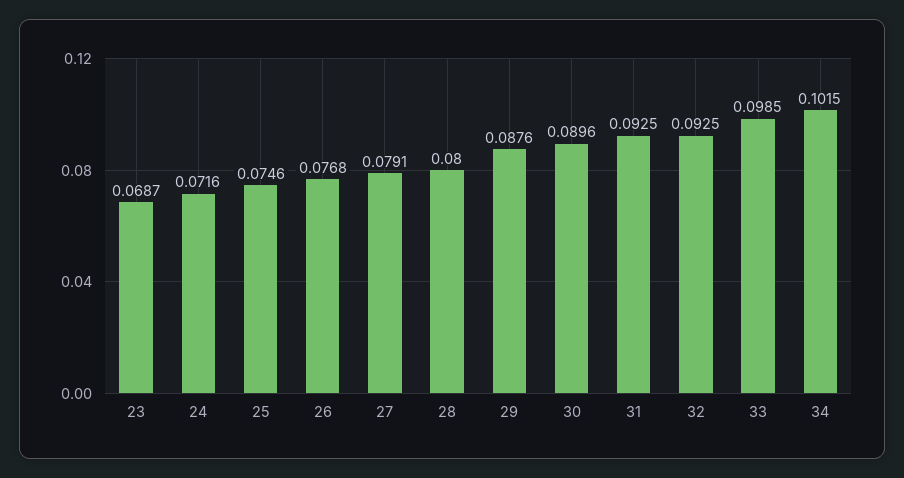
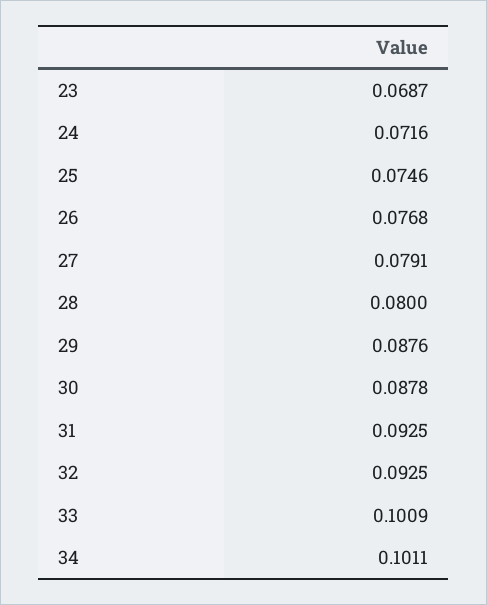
  {
    "23": 0.0687,
    "24": 0.0716,
    "25": 0.0746,
    "26": 0.0768,
    "27": 0.0791,
    "28": 0.08,
    "29": 0.0876,
-   "30": 0.0896,
+   "30": 0.0878,
    "31": 0.0925,
    "32": 0.0925,
-   "33": 0.0985,
+   "33": 0.1009,
-   "34": 0.1015
+   "34": 0.1011
  }

